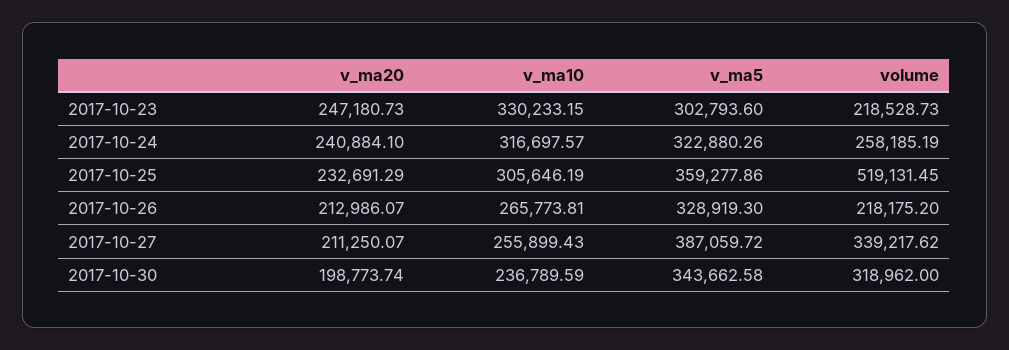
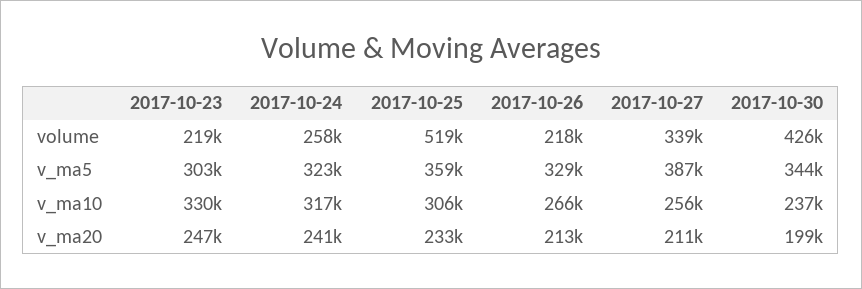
  {
    "v_ma20": {
      "2017-10-23": 247180.73,
      "2017-10-24": 240884.1,
      "2017-10-25": 232691.29,
      "2017-10-26": 212986.07,
      "2017-10-27": 211250.07,
      "2017-10-30": 198773.74
    },
    "v_ma10": {
      "2017-10-23": 330233.15,
      "2017-10-24": 316697.57,
      "2017-10-25": 305646.19,
      "2017-10-26": 265773.81,
      "2017-10-27": 255899.43,
      "2017-10-30": 236789.59
    },
    "v_ma5": {
      "2017-10-23": 302793.6,
      "2017-10-24": 322880.26,
      "2017-10-25": 359277.86,
      "2017-10-26": 328919.3,
      "2017-10-27": 387059.72,
      "2017-10-30": 343662.58
    },
    "volume": {
      "2017-10-23": 218528.73,
      "2017-10-24": 258185.19,
      "2017-10-25": 519131.45,
      "2017-10-26": 218175.2,
      "2017-10-27": 339217.62,
-     "2017-10-30": 318962
+     "2017-10-30": 426000
    }
  }

